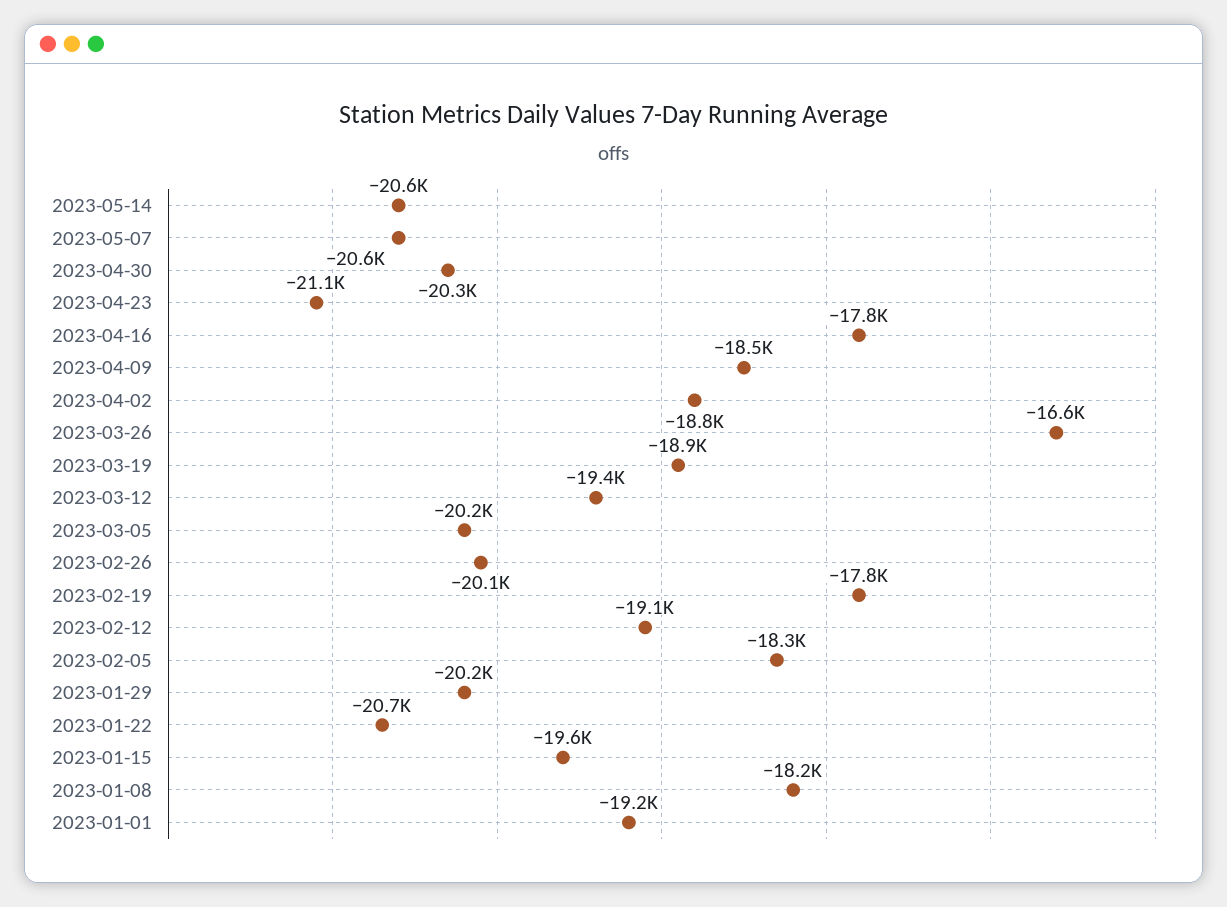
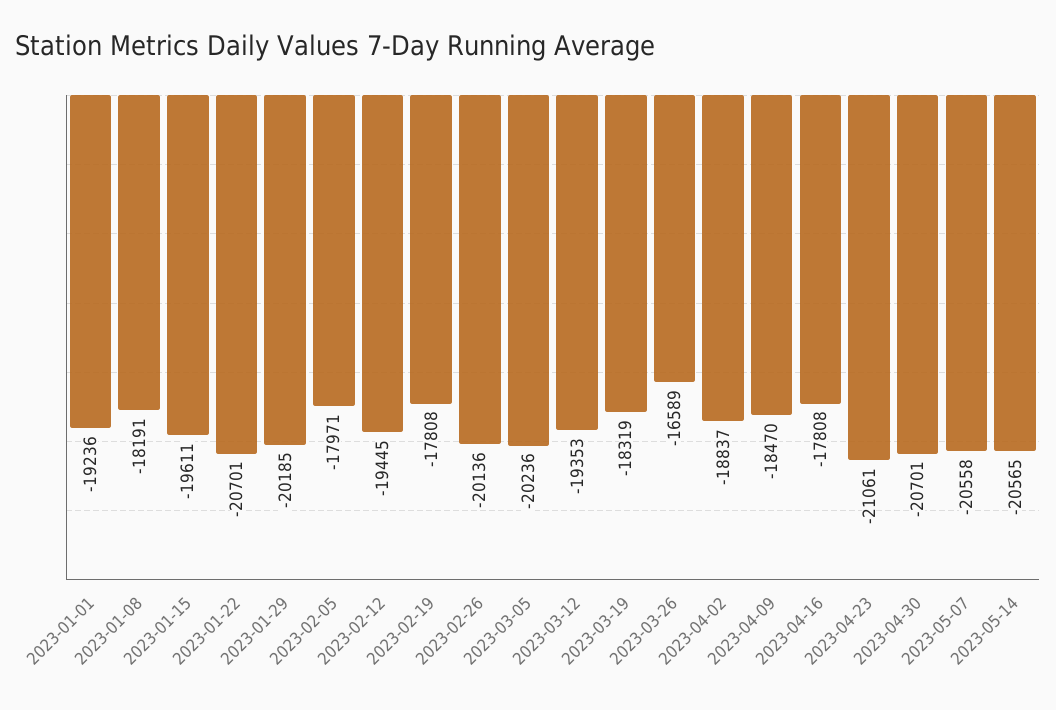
  {
    "2023-05-14": -20565,
    "2023-05-07": -20558,
-   "2023-04-30": -20300,
+   "2023-04-30": -20701,
    "2023-04-23": -21061,
    "2023-04-16": -17808,
    "2023-04-09": -18470,
    "2023-04-02": -18837,
    "2023-03-26": -16589,
-   "2023-03-19": -18900,
+   "2023-03-19": -18319,
    "2023-03-12": -19353,
    "2023-03-05": -20236,
    "2023-02-26": -20136,
    "2023-02-19": -17808,
-   "2023-02-12": -19100,
+   "2023-02-12": -19445,
-   "2023-02-05": -18300,
+   "2023-02-05": -17971,
    "2023-01-29": -20185,
    "2023-01-22": -20701,
    "2023-01-15": -19611,
    "2023-01-08": -18191,
    "2023-01-01": -19236
  }

